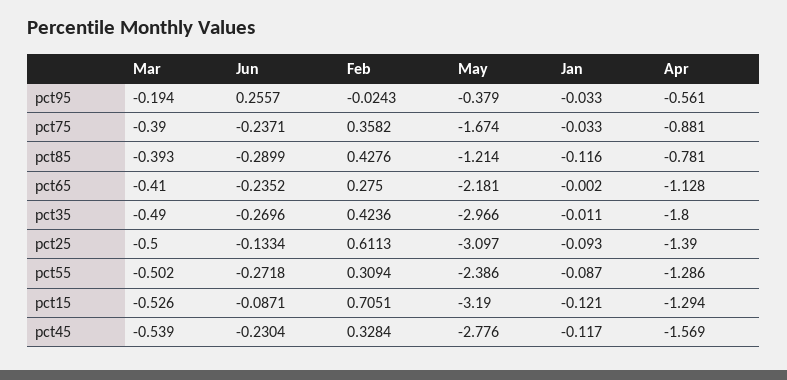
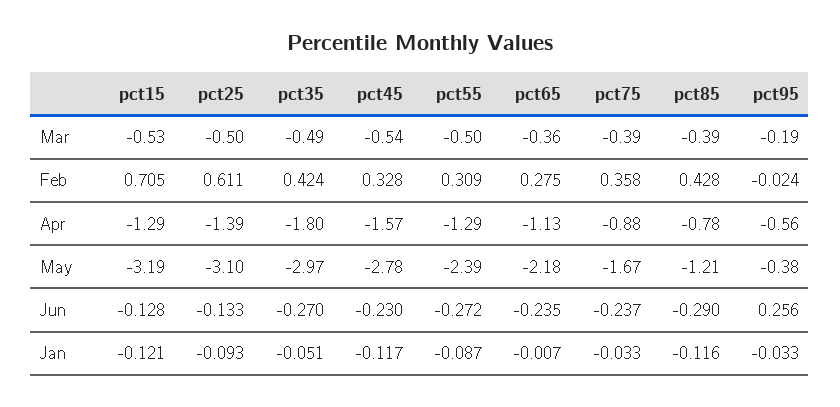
  {
    "Mar": {
      "pct95": -0.194,
      "pct75": -0.39,
      "pct85": -0.393,
-     "pct65": -0.41,
+     "pct65": -0.36,
      "pct35": -0.49,
      "pct25": -0.5,
      "pct55": -0.502,
      "pct15": -0.526,
      "pct45": -0.539
    },
    "Jun": {
      "pct95": 0.2557,
      "pct75": -0.2371,
      "pct85": -0.2899,
      "pct65": -0.2352,
      "pct35": -0.2696,
      "pct25": -0.1334,
      "pct55": -0.2718,
-     "pct15": -0.0871,
+     "pct15": -0.128,
      "pct45": -0.2304
    },
    "Feb": {
      "pct95": -0.0243,
      "pct75": 0.3582,
      "pct85": 0.4276,
      "pct65": 0.275,
      "pct35": 0.4236,
      "pct25": 0.6113,
      "pct55": 0.3094,
      "pct15": 0.7051,
      "pct45": 0.3284
    },
    "May": {
      "pct95": -0.379,
      "pct75": -1.674,
      "pct85": -1.214,
      "pct65": -2.181,
      "pct35": -2.966,
      "pct25": -3.097,
      "pct55": -2.386,
      "pct15": -3.19,
      "pct45": -2.776
    },
    "Jan": {
      "pct95": -0.033,
      "pct75": -0.033,
      "pct85": -0.116,
-     "pct65": -0.002,
+     "pct65": -0.007,
-     "pct35": -0.011,
+     "pct35": -0.051,
      "pct25": -0.093,
      "pct55": -0.087,
      "pct15": -0.121,
      "pct45": -0.117
    },
    "Apr": {
      "pct95": -0.561,
      "pct75": -0.881,
      "pct85": -0.781,
      "pct65": -1.128,
      "pct35": -1.8,
      "pct25": -1.39,
      "pct55": -1.286,
      "pct15": -1.294,
      "pct45": -1.569
    }
  }

